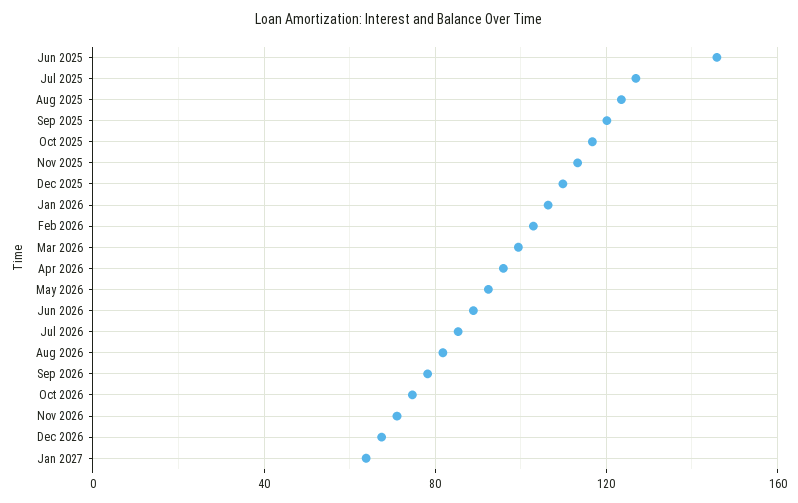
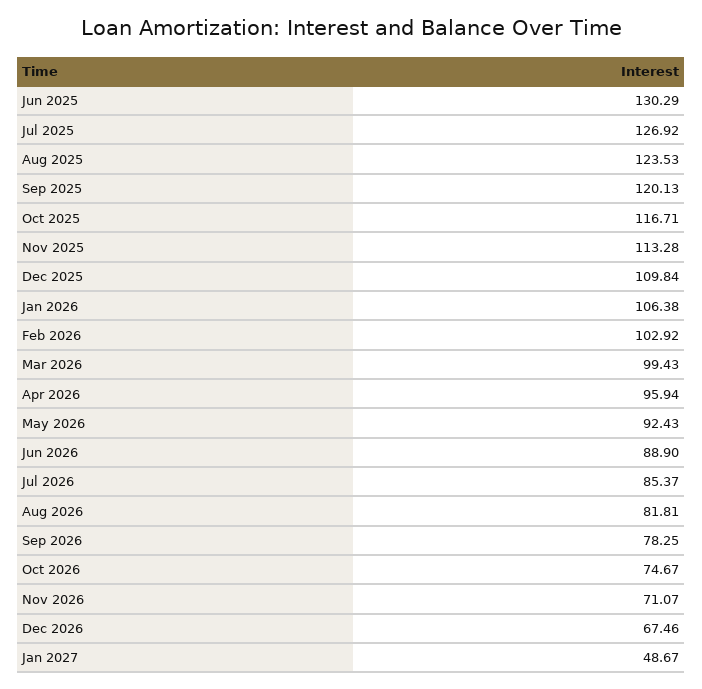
  {
-   "Jun 2025": 145,
+   "Jun 2025": 130.29,
    "Jul 2025": 126.92,
    "Aug 2025": 123.53,
    "Sep 2025": 120.13,
    "Oct 2025": 116.71,
    "Nov 2025": 113.28,
    "Dec 2025": 109.84,
    "Jan 2026": 106.38,
    "Feb 2026": 102.92,
    "Mar 2026": 99.43,
    "Apr 2026": 95.94,
    "May 2026": 92.43,
    "Jun 2026": 88.9,
    "Jul 2026": 85.37,
    "Aug 2026": 81.81,
    "Sep 2026": 78.25,
    "Oct 2026": 74.67,
    "Nov 2026": 71.07,
    "Dec 2026": 67.46,
-   "Jan 2027": 65
+   "Jan 2027": 48.67
  }

